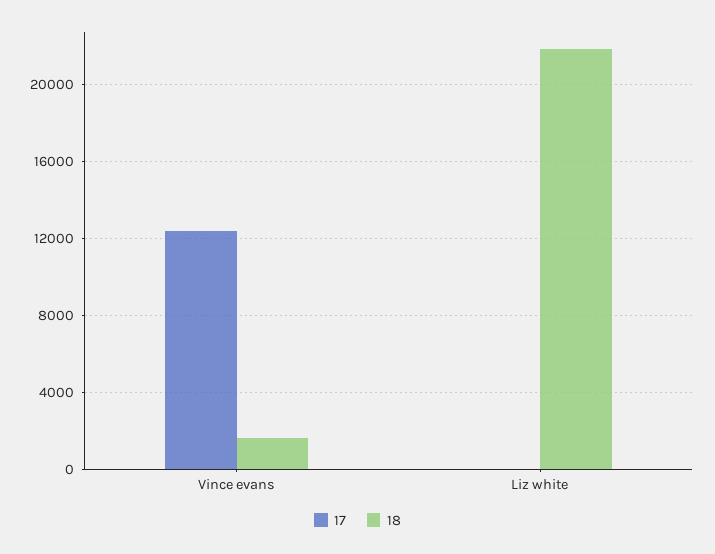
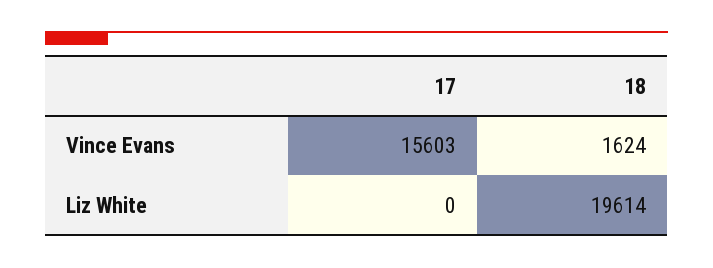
  {
    "17": {
-     "Vince evans": 12500,
+     "Vince evans": 15603,
      "Liz white": 0
    },
    "18": {
      "Vince evans": 1624,
-     "Liz white": 22000
+     "Liz white": 19614
    }
  }

